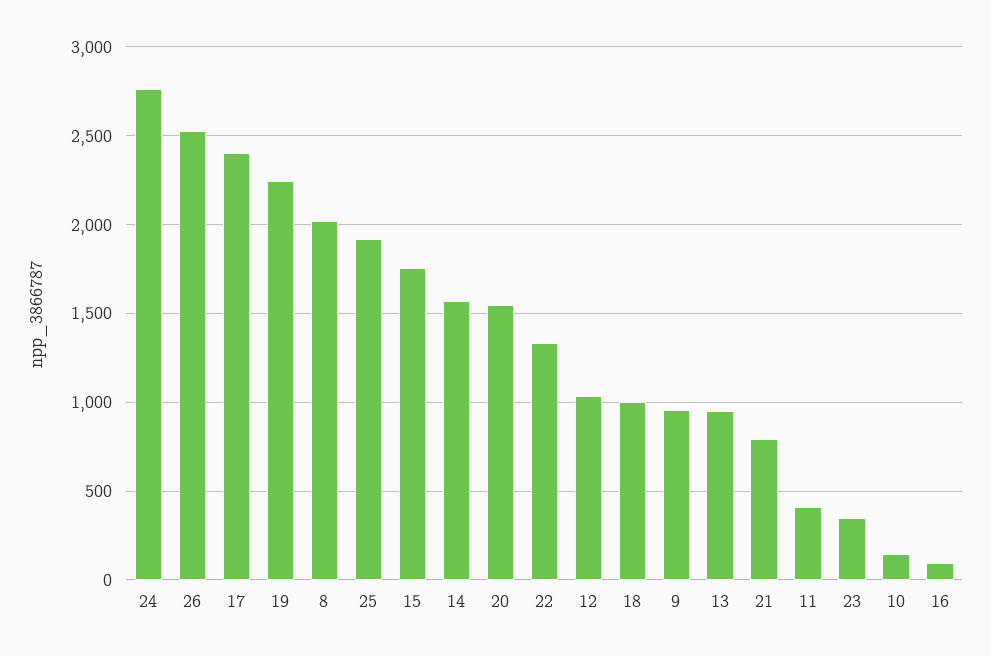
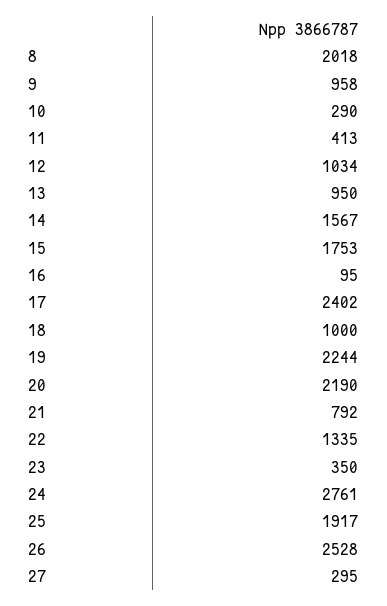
  {
    "24": 2761,
    "26": 2528,
    "17": 2402,
    "19": 2244,
    "8": 2018,
    "25": 1917,
    "15": 1753,
    "14": 1567,
-   "20": 1550,
+   "20": 2190,
    "22": 1335,
    "12": 1034,
    "18": 1000,
    "9": 958,
    "13": 950,
    "21": 792,
    "11": 413,
    "23": 350,
-   "10": 150,
+   "10": 290,
-   "16": 95
+   "16": 95,
+   "27": 295
  }

